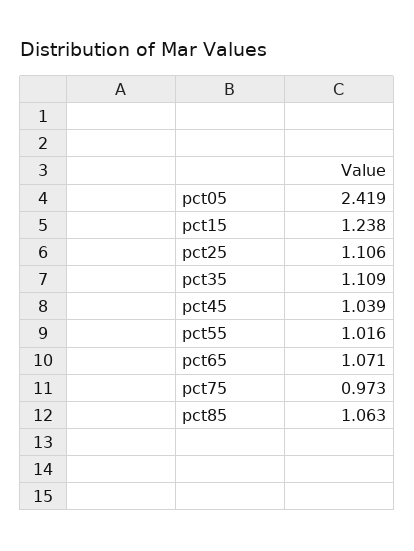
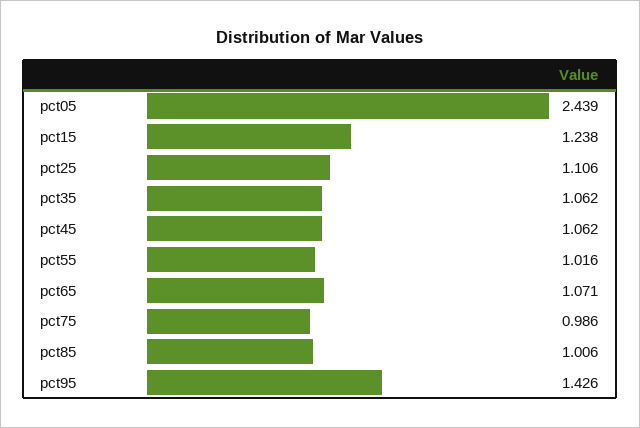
  {
-   "pct05": 2.419,
+   "pct05": 2.439,
    "pct15": 1.238,
    "pct25": 1.106,
-   "pct35": 1.109,
+   "pct35": 1.062,
-   "pct45": 1.039,
+   "pct45": 1.062,
    "pct55": 1.016,
    "pct65": 1.071,
-   "pct75": 0.973,
+   "pct75": 0.986,
-   "pct85": 1.063
+   "pct85": 1.006,
+   "pct95": 1.426
  }

